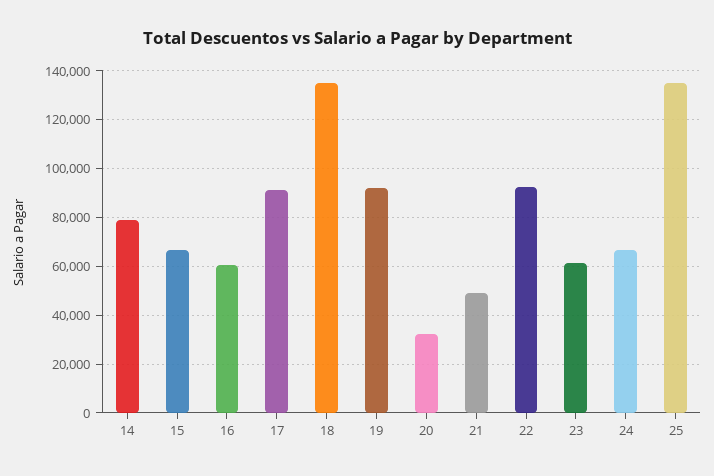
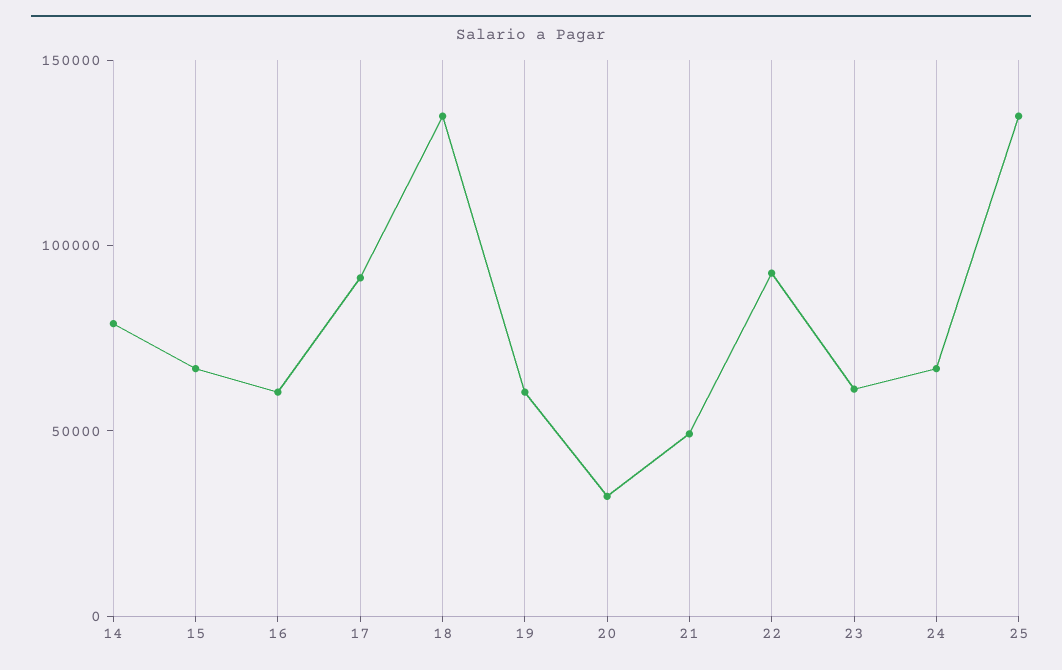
  {
    "14": 80000,
    "15": 67500,
    "16": 60000,
    "17": 92500,
    "18": 135000,
-   "19": 92500,
+   "19": 60000,
    "20": 32500,
    "21": 50000,
    "22": 92500,
    "23": 60000,
    "24": 67500,
    "25": 135000
  }

